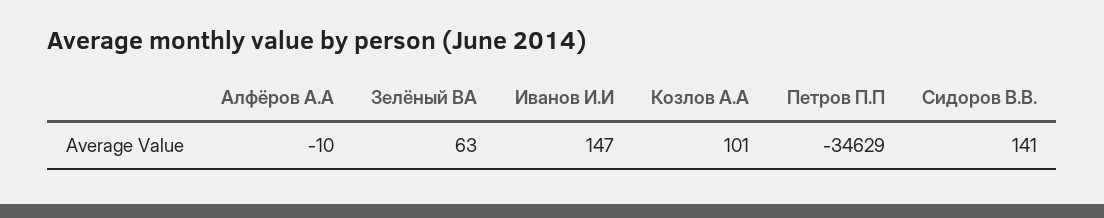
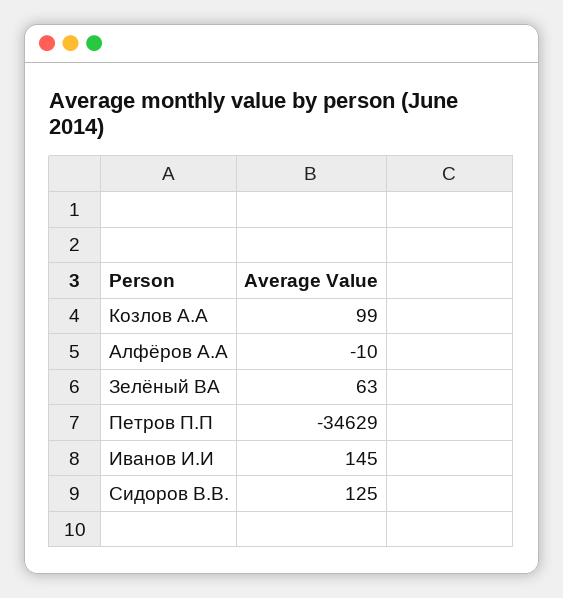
  {
    "Алфёров А.А": -10,
    "Зелёный ВА": 63,
-   "Иванов И.И": 147,
+   "Иванов И.И": 145,
-   "Козлов А.А": 101,
+   "Козлов А.А": 99,
    "Петров П.П": -34629,
-   "Сидоров В.В.": 141
+   "Сидоров В.В.": 125
  }

